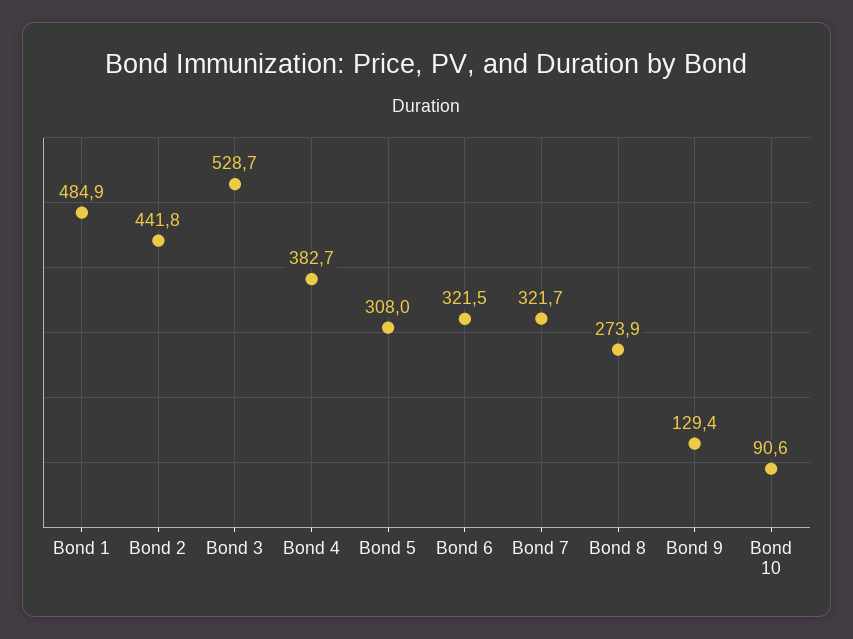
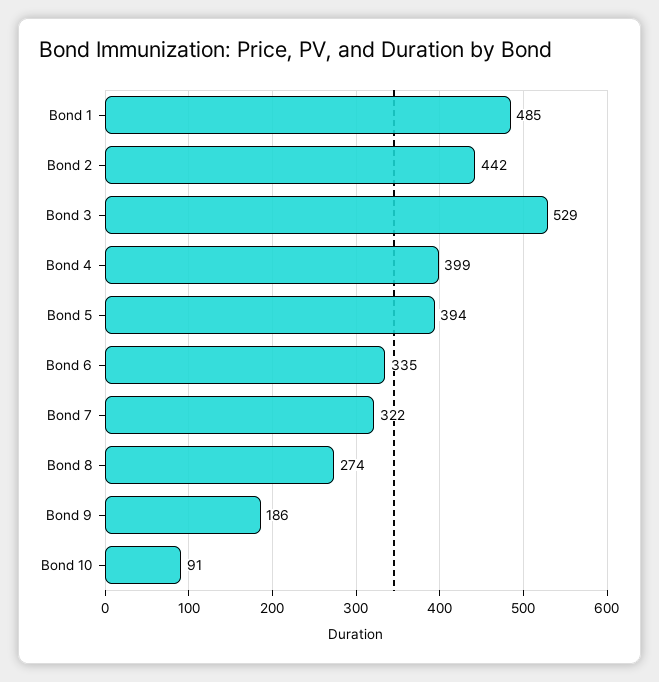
  {
    "Bond 1": 484.9,
    "Bond 2": 441.8,
    "Bond 3": 528.7,
-   "Bond 4": 382.7,
+   "Bond 4": 399,
-   "Bond 5": 308,
+   "Bond 5": 394,
-   "Bond 6": 321.5,
+   "Bond 6": 335,
    "Bond 7": 321.7,
    "Bond 8": 273.9,
-   "Bond 9": 129.4,
+   "Bond 9": 186,
    "Bond 10": 90.6
  }

